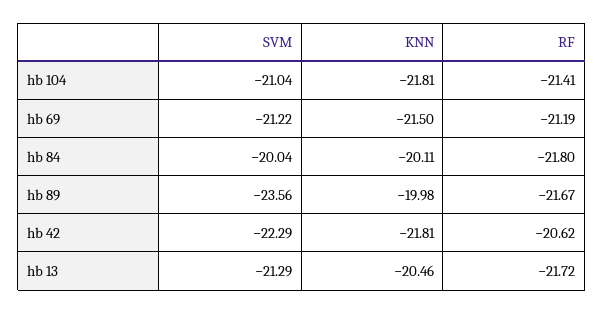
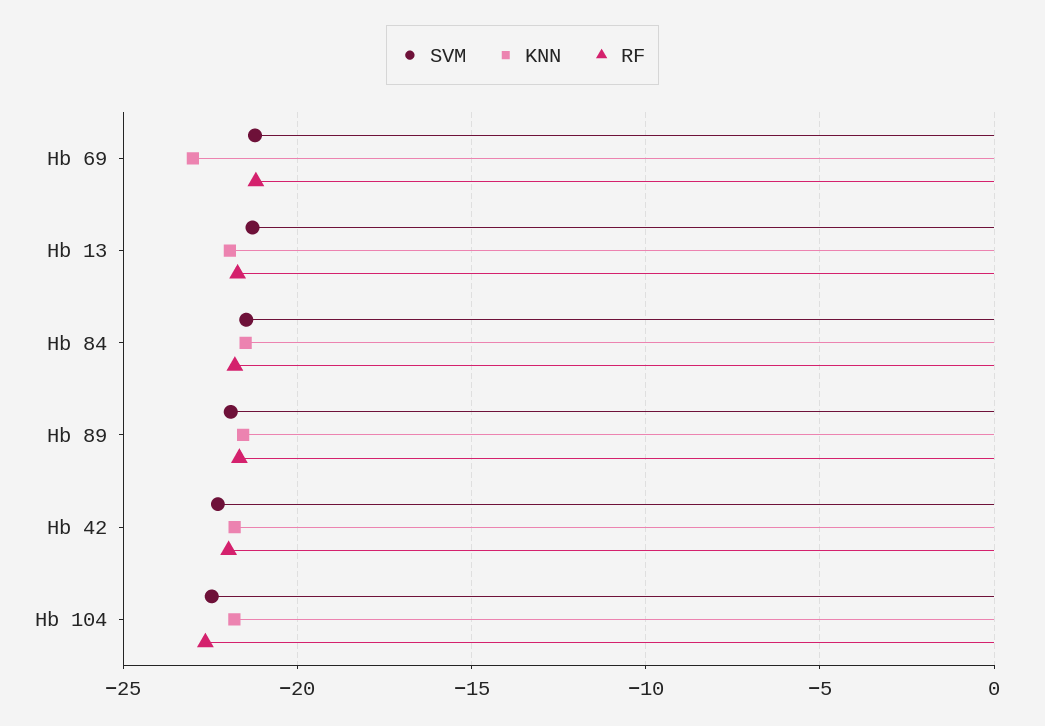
  {
    "SVM": {
-     "hb 104": -21.04,
+     "hb 104": -22.5,
      "hb 69": -21.22,
-     "hb 84": -20.04,
+     "hb 84": -21.5,
-     "hb 89": -23.56,
+     "hb 89": -22,
      "hb 42": -22.29,
      "hb 13": -21.29
    },
    "KNN": {
      "hb 104": -21.81,
-     "hb 69": -21.5,
+     "hb 69": -23,
-     "hb 84": -20.11,
+     "hb 84": -21.5,
-     "hb 89": -19.98,
+     "hb 89": -21.5,
      "hb 42": -21.81,
-     "hb 13": -20.46
+     "hb 13": -22
    },
    "RF": {
-     "hb 104": -21.41,
+     "hb 104": -22.5,
      "hb 69": -21.19,
      "hb 84": -21.8,
      "hb 89": -21.67,
-     "hb 42": -20.62,
+     "hb 42": -22,
      "hb 13": -21.72
    }
  }

